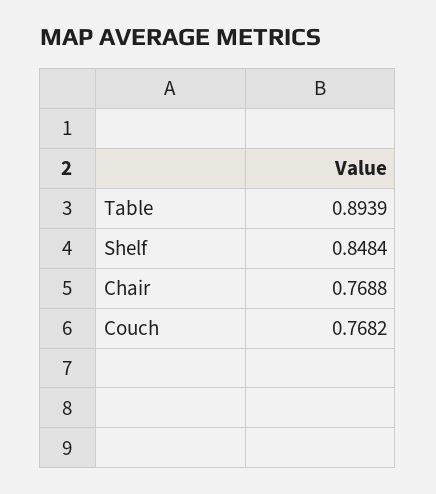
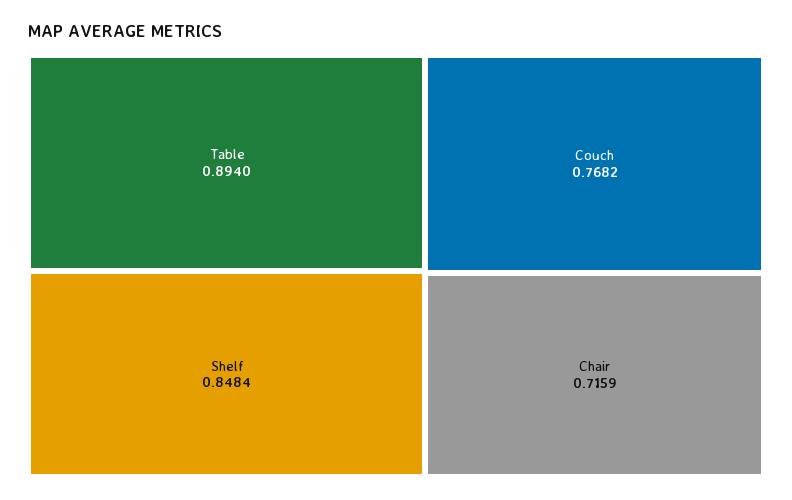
  {
-   "Table": 0.8939,
+   "Table": 0.894,
    "Shelf": 0.8484,
-   "Chair": 0.7688,
+   "Chair": 0.7159,
    "Couch": 0.7682
  }

